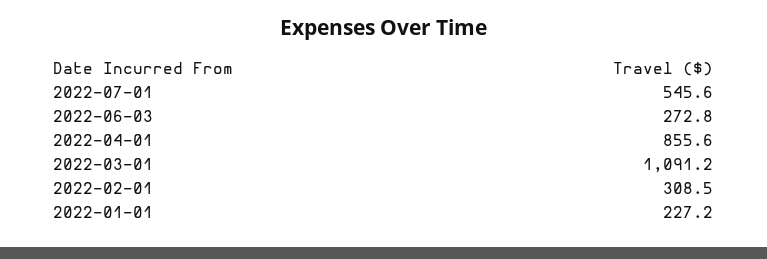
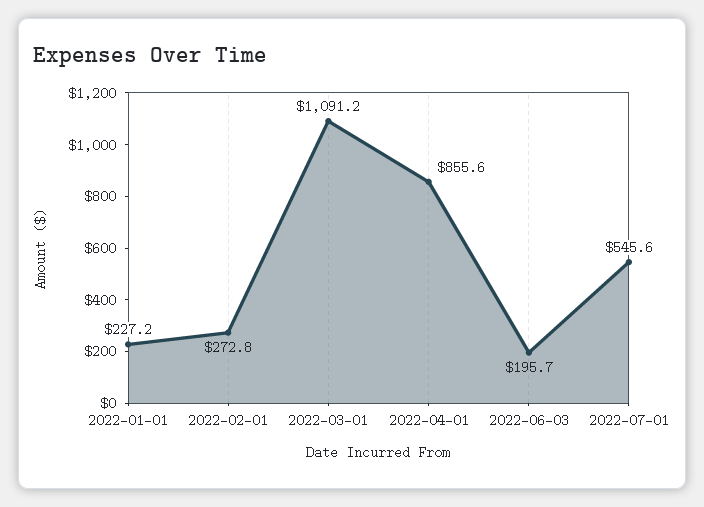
  {
    "2022-07-01": 545.6,
-   "2022-06-03": 272.8,
+   "2022-06-03": 195.7,
    "2022-04-01": 855.6,
    "2022-03-01": 1091.2,
-   "2022-02-01": 308.5,
+   "2022-02-01": 272.8,
    "2022-01-01": 227.2
  }

